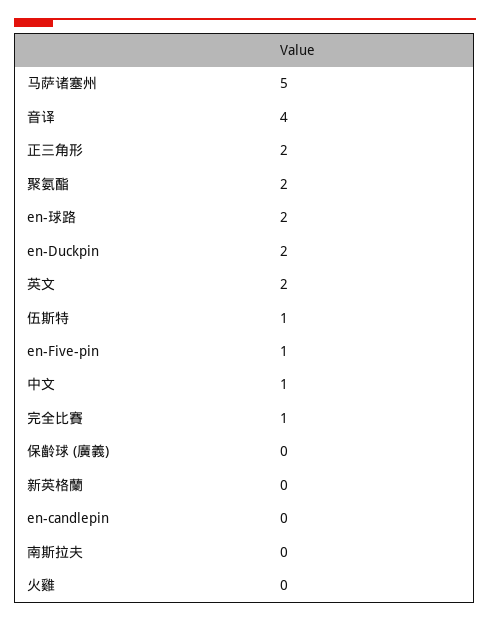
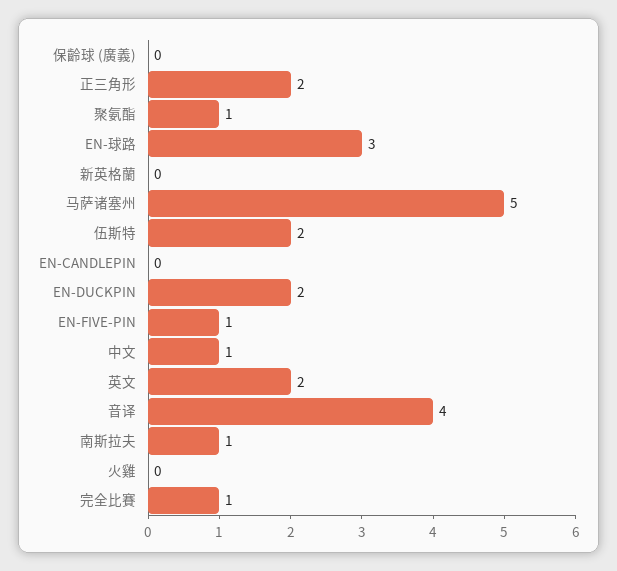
  {
    "马萨诸塞州": 5,
    "音译": 4,
    "正三角形": 2,
-   "聚氨酯": 2,
+   "聚氨酯": 1,
-   "en-球路": 2,
+   "en-球路": 3,
    "en-Duckpin": 2,
    "英文": 2,
-   "伍斯特": 1,
+   "伍斯特": 2,
    "en-Five-pin": 1,
    "中文": 1,
    "完全比賽": 1,
    "保齡球 (廣義)": 0,
    "新英格蘭": 0,
    "en-candlepin": 0,
-   "南斯拉夫": 0,
+   "南斯拉夫": 1,
    "火雞": 0
  }

